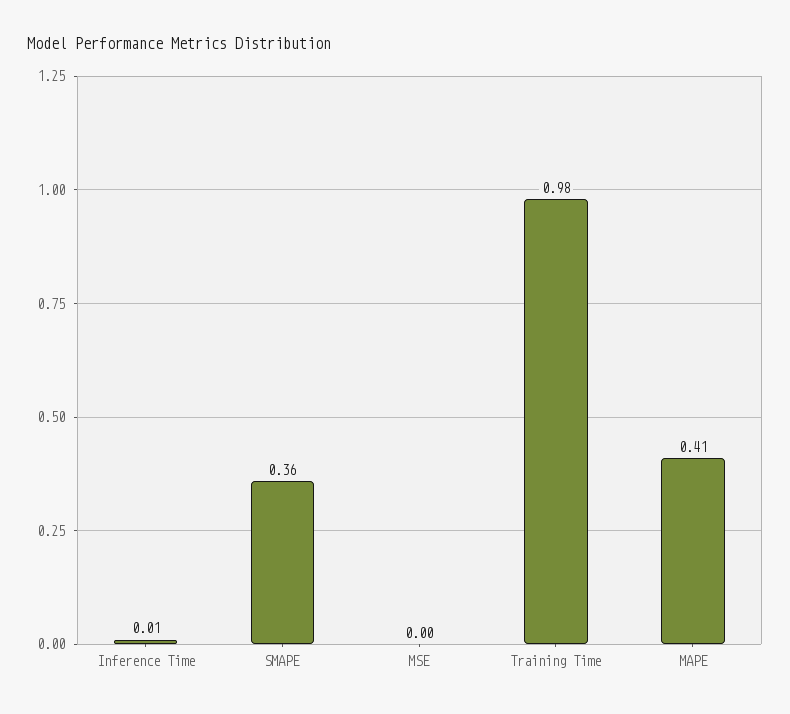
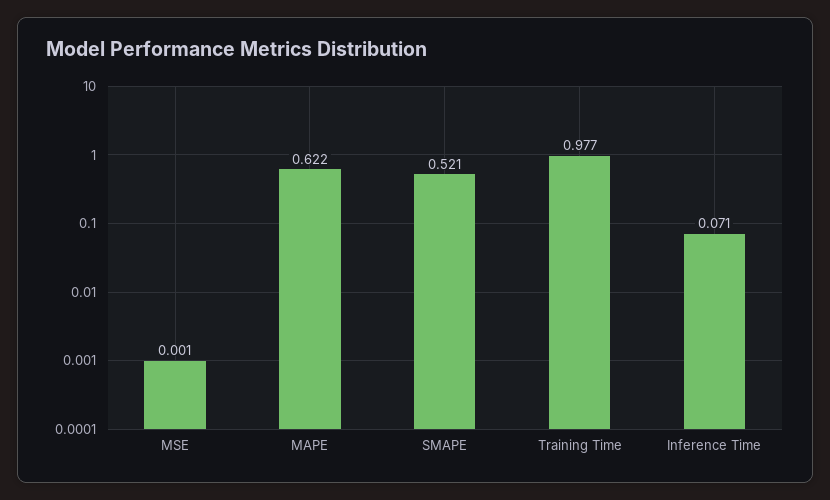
  {
-   "Inference Time": 0.01,
+   "Inference Time": 0.071,
-   "SMAPE": 0.36,
+   "SMAPE": 0.521,
    "MSE": 0.001,
    "Training Time": 0.977,
-   "MAPE": 0.41
+   "MAPE": 0.622
  }

